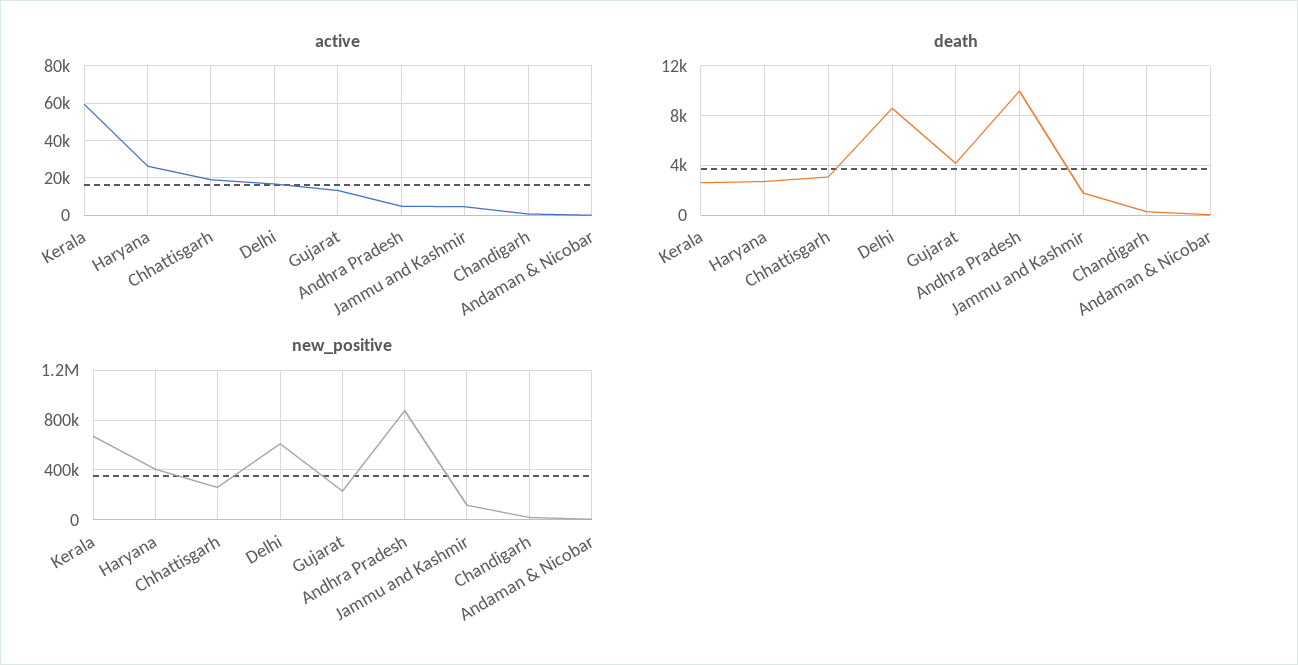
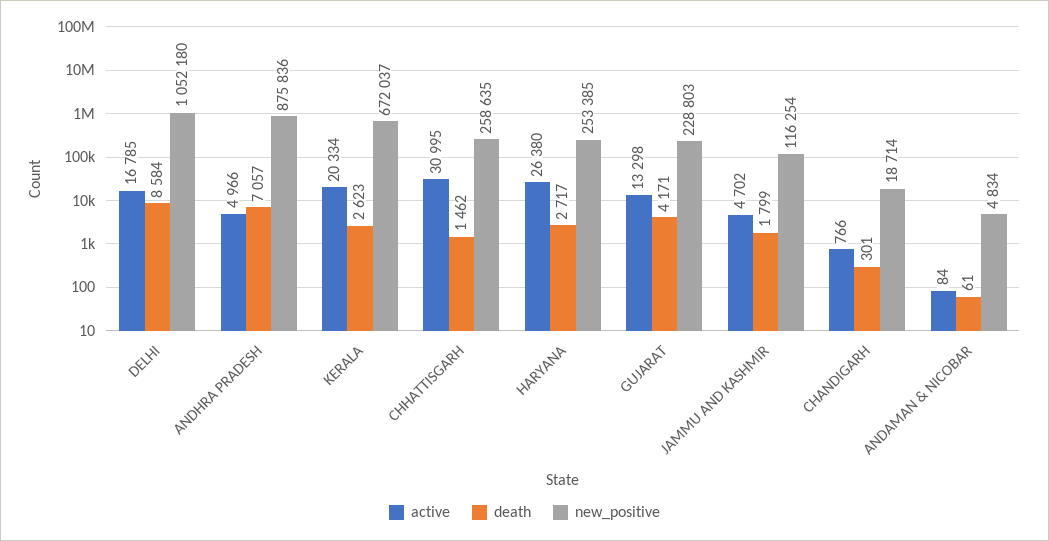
  {
    "active": {
-     "Kerala": 60000,
+     "Kerala": 20334,
      "Haryana": 26380,
-     "Chhattisgarh": 20000,
+     "Chhattisgarh": 30995,
      "Delhi": 16785,
      "Gujarat": 13298,
      "Andhra Pradesh": 4966,
      "Jammu and Kashmir": 4702,
      "Chandigarh": 766,
      "Andaman & Nicobar": 84
    },
    "death": {
      "Kerala": 2623,
      "Haryana": 2717,
-     "Chhattisgarh": 3000,
+     "Chhattisgarh": 1462,
      "Delhi": 8584,
      "Gujarat": 4171,
-     "Andhra Pradesh": 10000,
+     "Andhra Pradesh": 7057,
      "Jammu and Kashmir": 1799,
      "Chandigarh": 301,
      "Andaman & Nicobar": 61
    },
    "new_positive": {
      "Kerala": 672037,
-     "Haryana": 400000,
+     "Haryana": 253385,
      "Chhattisgarh": 258635,
-     "Delhi": 600000,
+     "Delhi": 1052180,
      "Gujarat": 228803,
      "Andhra Pradesh": 875836,
      "Jammu and Kashmir": 116254,
      "Chandigarh": 18714,
      "Andaman & Nicobar": 4834
    }
  }

